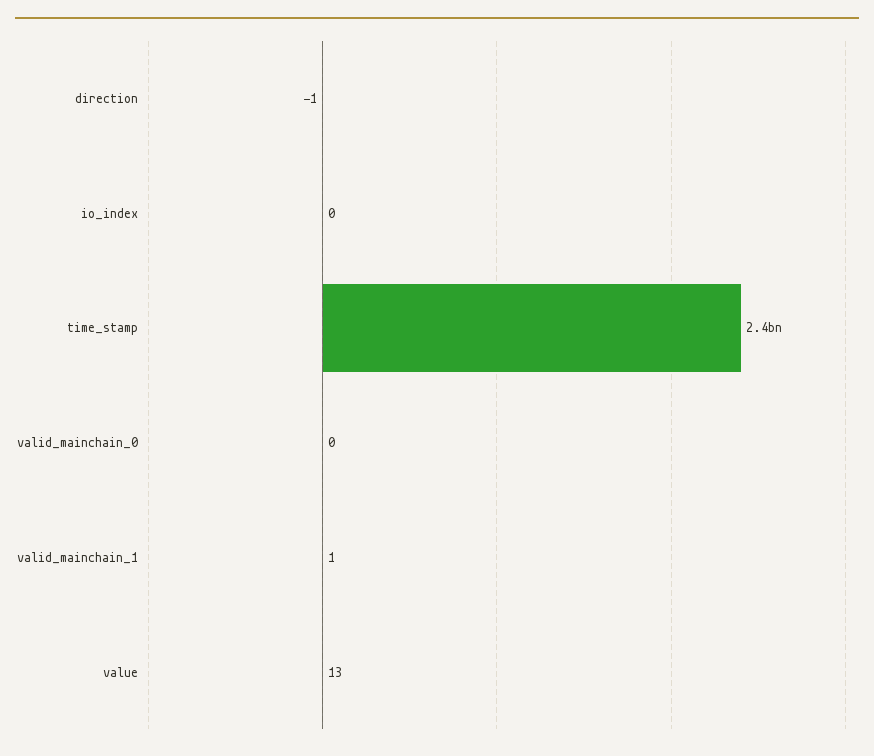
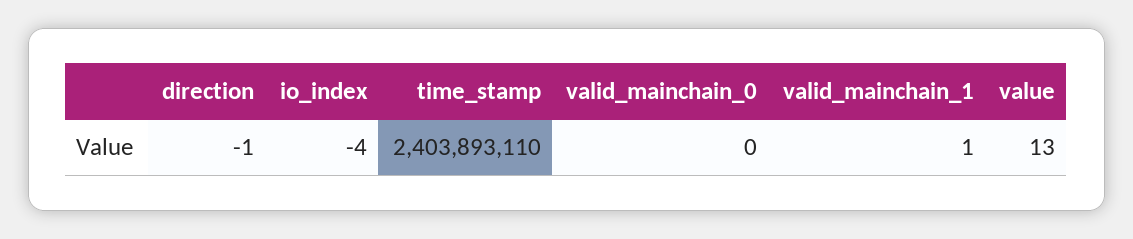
  {
    "direction": -1,
-   "io_index": 0,
+   "io_index": -4,
    "time_stamp": 2403893110,
    "valid_mainchain_0": 0,
    "valid_mainchain_1": 1,
    "value": 13
  }

